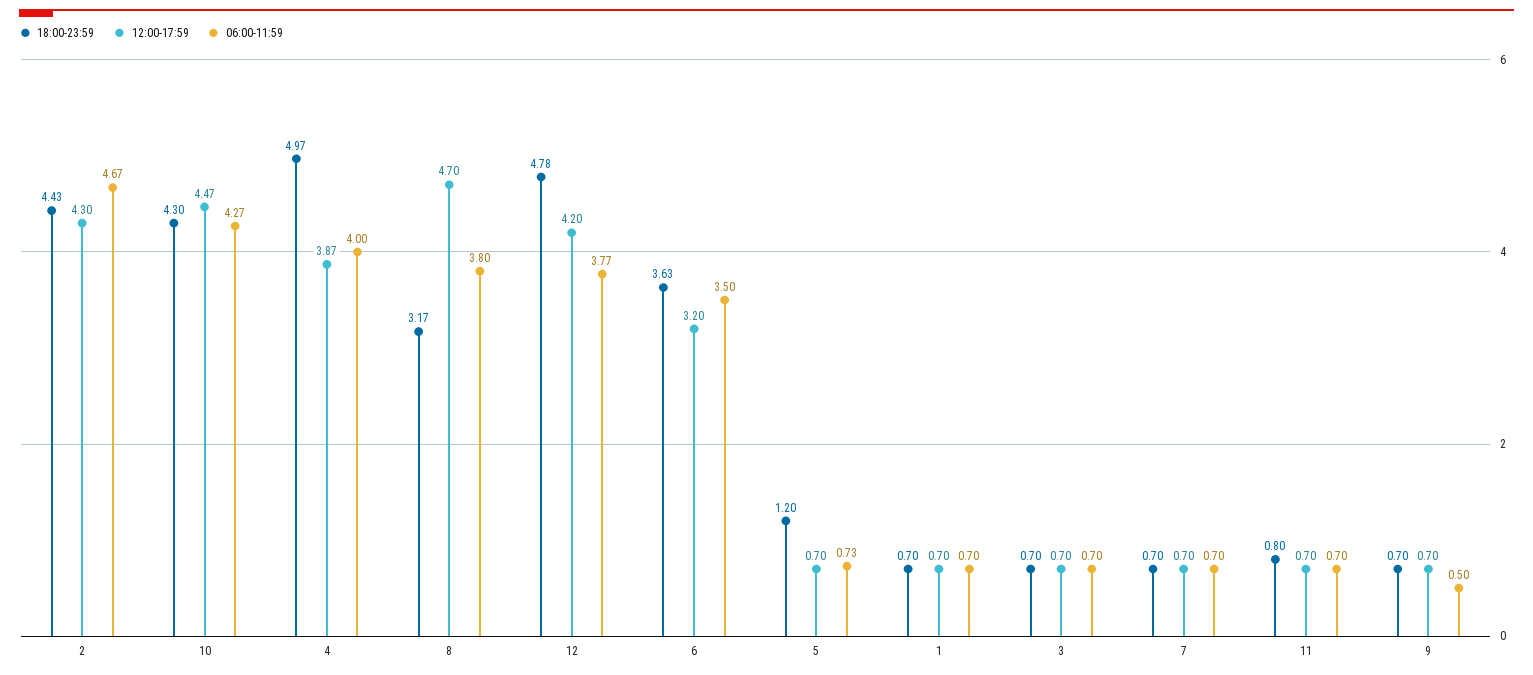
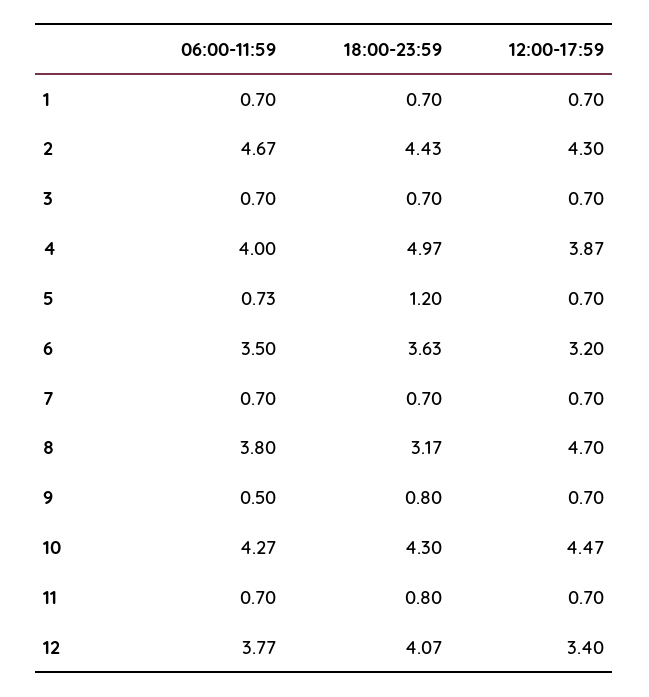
  {
    "18:00-23:59": {
      "2": 4.43,
      "10": 4.3,
      "4": 4.97,
      "8": 3.17,
-     "12": 4.78,
+     "12": 4.07,
      "6": 3.63,
      "5": 1.2,
      "1": 0.7,
      "3": 0.7,
      "7": 0.7,
      "11": 0.8,
-     "9": 0.7
+     "9": 0.8
    },
    "12:00-17:59": {
      "2": 4.3,
      "10": 4.47,
      "4": 3.87,
      "8": 4.7,
-     "12": 4.2,
+     "12": 3.4,
      "6": 3.2,
      "5": 0.7,
      "1": 0.7,
      "3": 0.7,
      "7": 0.7,
      "11": 0.7,
      "9": 0.7
    },
    "06:00-11:59": {
      "2": 4.67,
      "10": 4.27,
      "4": 4,
      "8": 3.8,
      "12": 3.77,
      "6": 3.5,
      "5": 0.73,
      "1": 0.7,
      "3": 0.7,
      "7": 0.7,
      "11": 0.7,
      "9": 0.5
    }
  }

